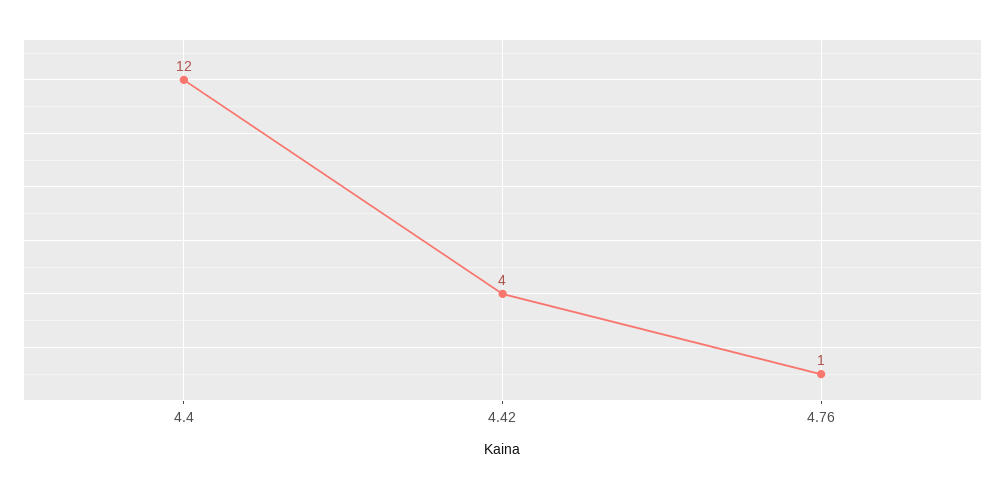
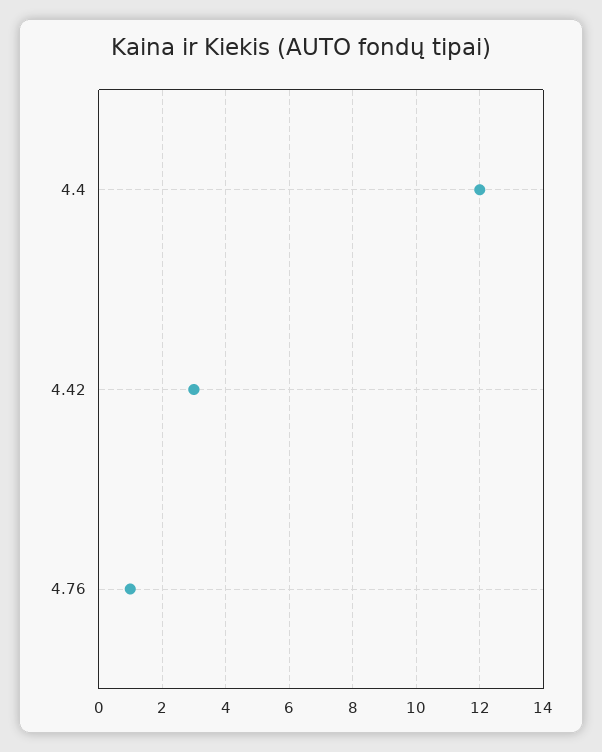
  {
    "4.4": 12,
-   "4.42": 4,
+   "4.42": 3,
    "4.76": 1
  }

